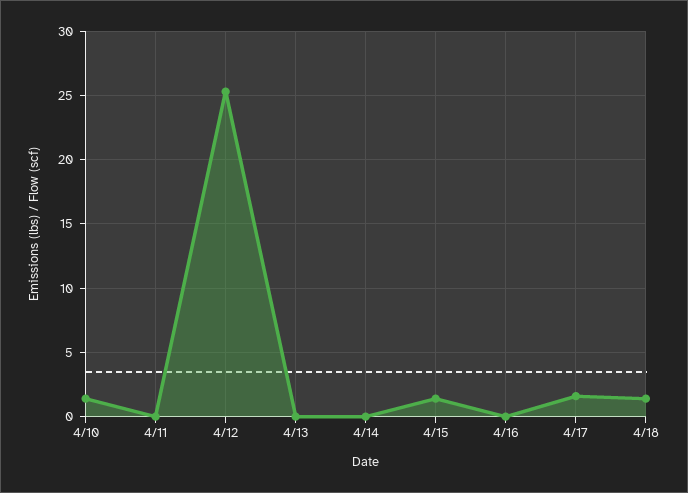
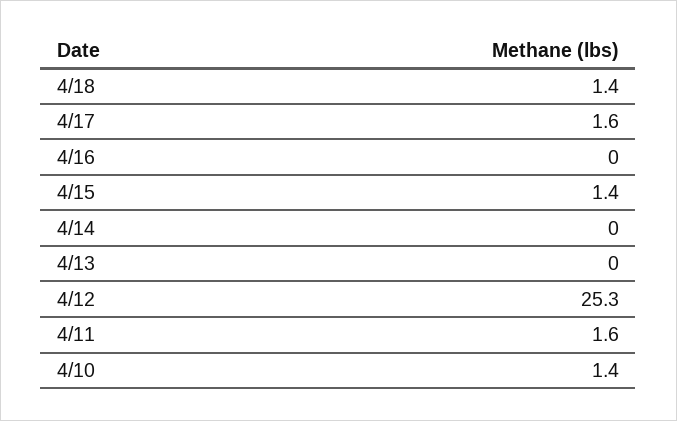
  {
    "4/10": 1.4,
-   "4/11": 0,
+   "4/11": 1.6,
    "4/12": 25.3,
    "4/13": 0,
    "4/14": 0,
    "4/15": 1.4,
    "4/16": 0,
    "4/17": 1.6,
    "4/18": 1.4
  }

